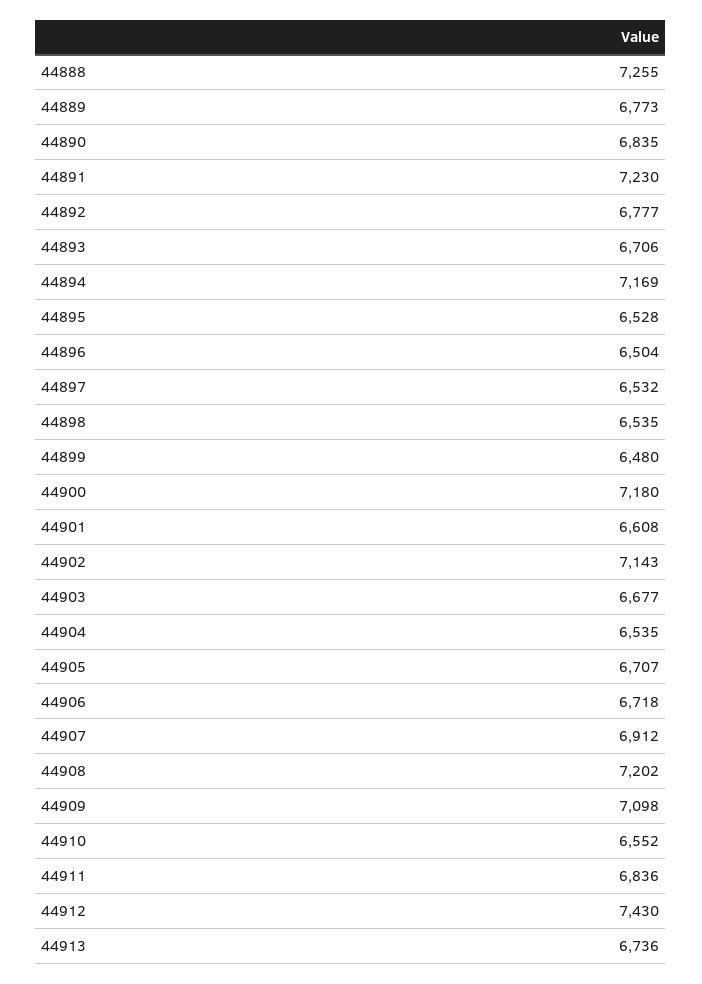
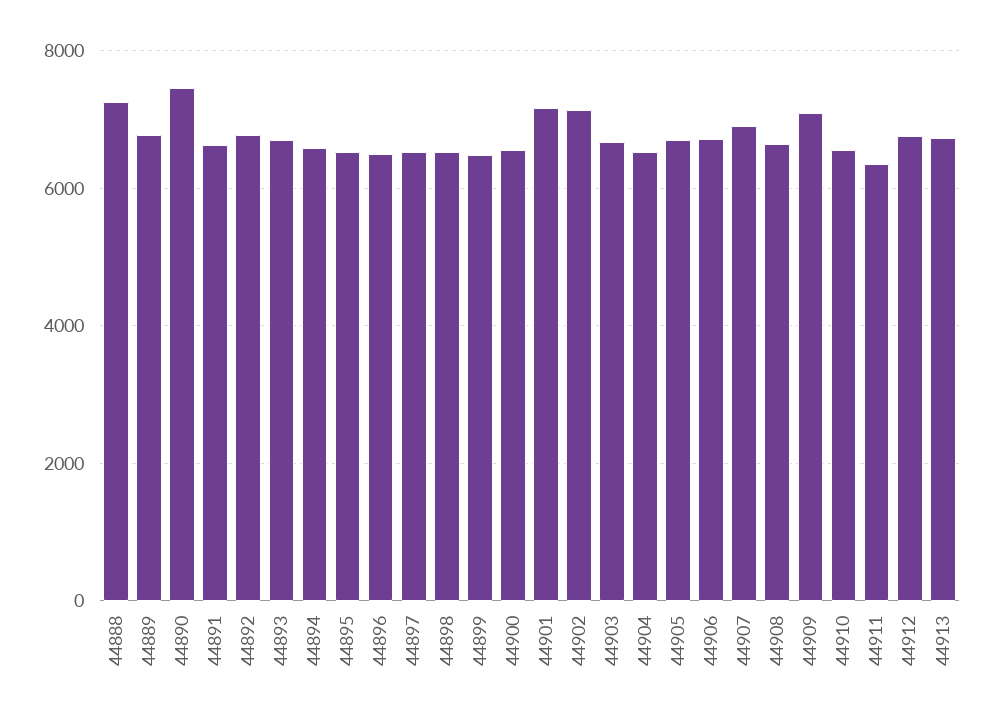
  {
    "44888": 7255,
    "44889": 6773,
-   "44890": 6835,
+   "44890": 7400,
-   "44891": 7230,
+   "44891": 6600,
    "44892": 6777,
    "44893": 6706,
-   "44894": 7169,
+   "44894": 6600,
    "44895": 6528,
    "44896": 6504,
    "44897": 6532,
    "44898": 6535,
    "44899": 6480,
-   "44900": 7180,
+   "44900": 6600,
-   "44901": 6608,
+   "44901": 7200,
    "44902": 7143,
    "44903": 6677,
    "44904": 6535,
    "44905": 6707,
    "44906": 6718,
    "44907": 6912,
-   "44908": 7202,
+   "44908": 6600,
    "44909": 7098,
    "44910": 6552,
-   "44911": 6836,
+   "44911": 6400,
-   "44912": 7430,
+   "44912": 6800,
    "44913": 6736
  }

